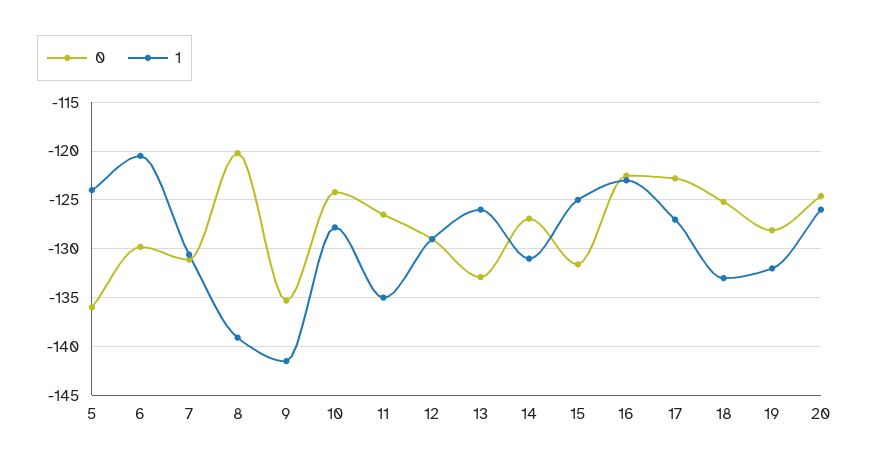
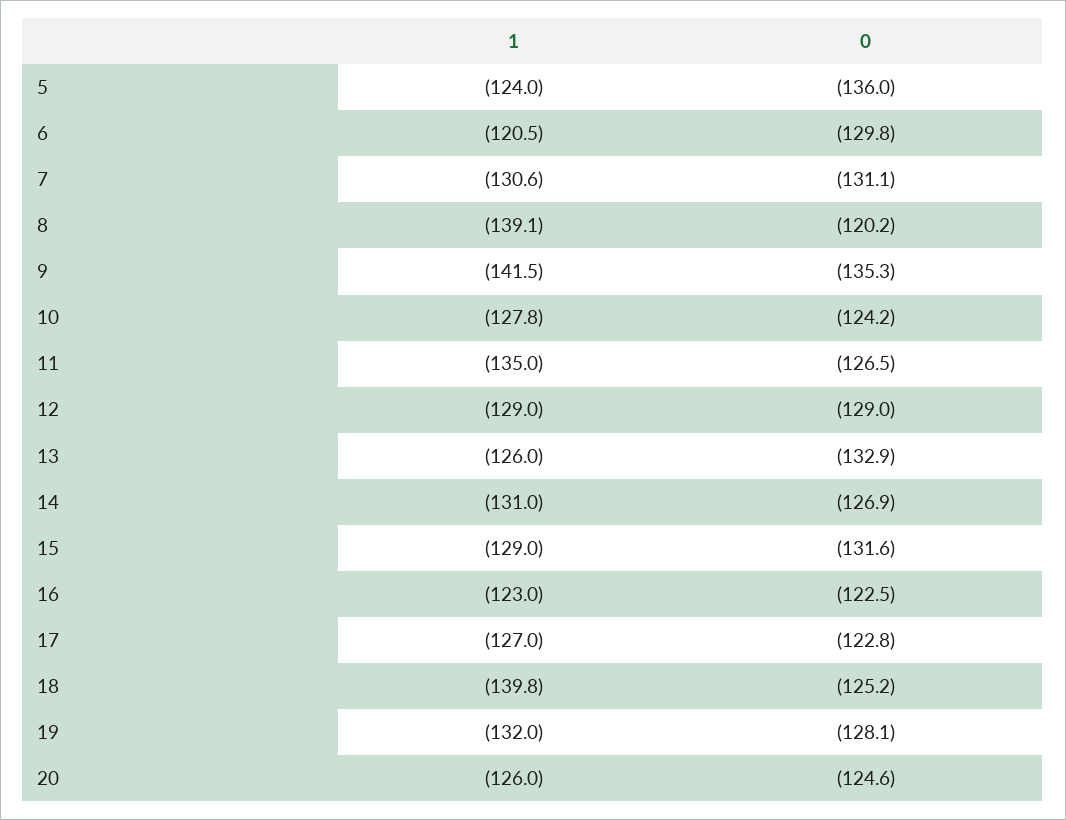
  {
    "0": {
      "5": -136,
      "6": -129.8,
      "7": -131.1,
      "8": -120.2,
      "9": -135.3,
      "10": -124.2,
      "11": -126.5,
      "12": -129,
      "13": -132.9,
      "14": -126.9,
      "15": -131.6,
      "16": -122.5,
      "17": -122.8,
      "18": -125.2,
      "19": -128.1,
      "20": -124.6
    },
    "1": {
      "5": -124,
      "6": -120.5,
      "7": -130.6,
      "8": -139.1,
      "9": -141.5,
      "10": -127.8,
      "11": -135,
      "12": -129,
      "13": -126,
      "14": -131,
-     "15": -125,
+     "15": -129,
      "16": -123,
      "17": -127,
-     "18": -133,
+     "18": -139.8,
      "19": -132,
      "20": -126
    }
  }

